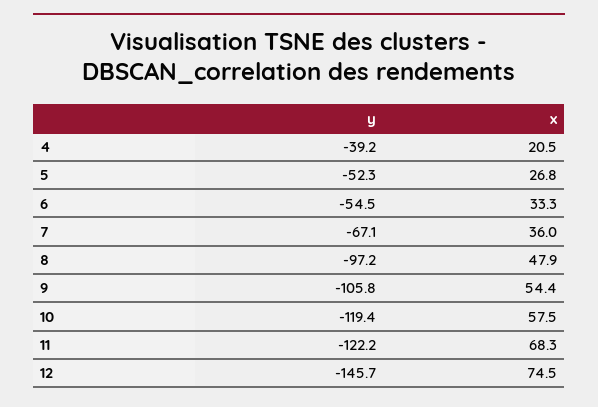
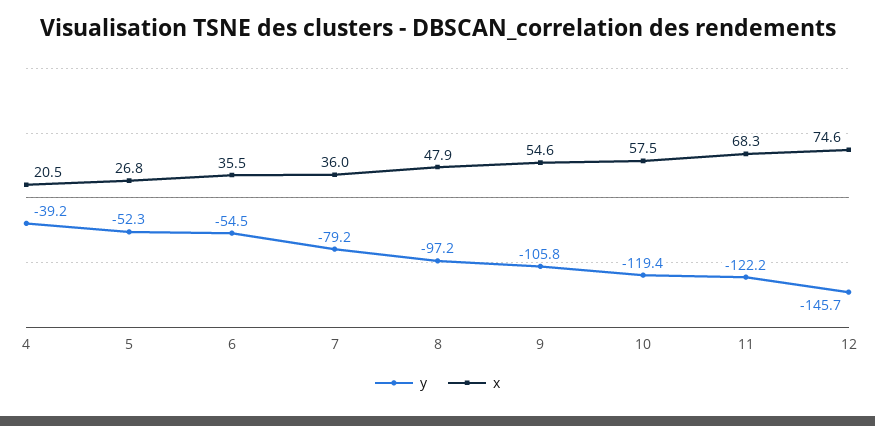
  {
    "y": {
      "4": -39.2,
      "5": -52.3,
      "6": -54.5,
-     "7": -67.1,
+     "7": -79.2,
      "8": -97.2,
      "9": -105.8,
      "10": -119.4,
      "11": -122.2,
      "12": -145.7
    },
    "x": {
      "4": 20.5,
      "5": 26.8,
-     "6": 33.3,
+     "6": 35.5,
      "7": 36,
      "8": 47.9,
-     "9": 54.4,
+     "9": 54.6,
      "10": 57.5,
      "11": 68.3,
-     "12": 74.5
+     "12": 74.6
    }
  }

